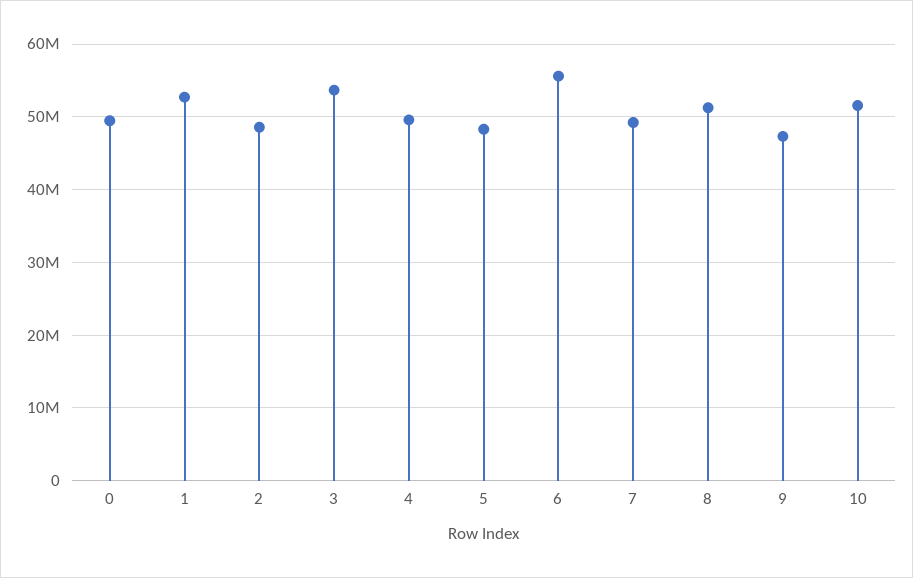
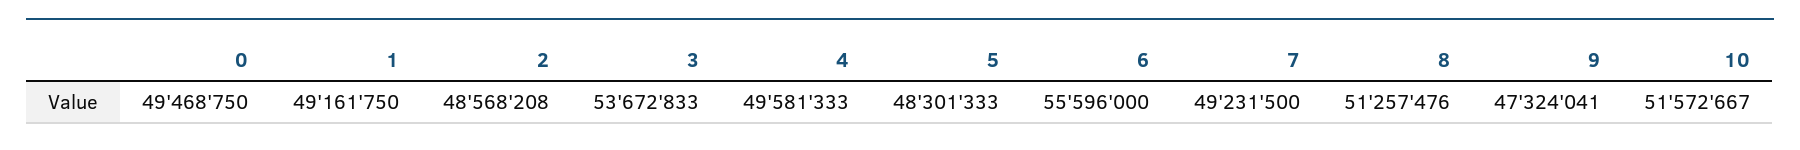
  {
    "0": 49468750,
-   "1": 53000000,
+   "1": 49161750,
    "2": 48568208,
    "3": 53672833,
    "4": 49581333,
    "5": 48301333,
    "6": 55596000,
    "7": 49231500,
    "8": 51257476,
    "9": 47324041,
    "10": 51572667
  }

